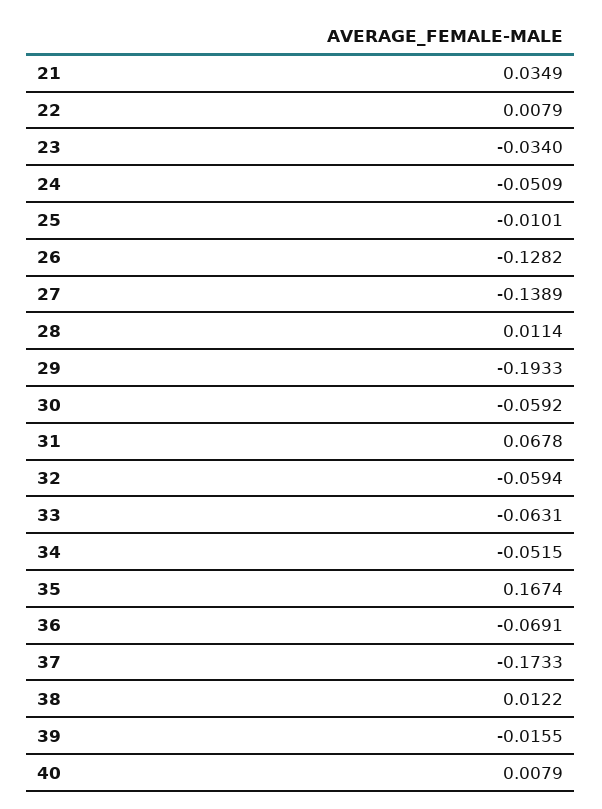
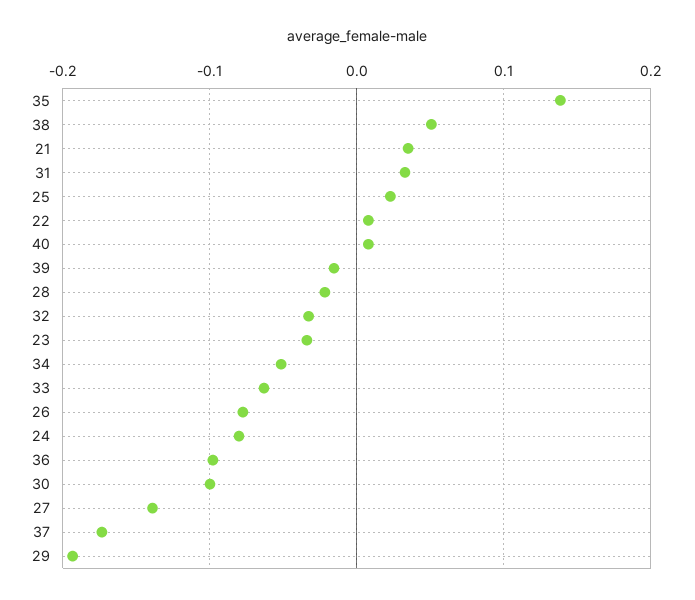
  {
    "21": 0.0349,
    "22": 0.0079,
    "23": -0.034,
-   "24": -0.0509,
+   "24": -0.08,
-   "25": -0.0101,
+   "25": 0.02,
-   "26": -0.1282,
+   "26": -0.08,
    "27": -0.1389,
-   "28": 0.0114,
+   "28": -0.02,
    "29": -0.1933,
-   "30": -0.0592,
+   "30": -0.1,
-   "31": 0.0678,
+   "31": 0.03,
-   "32": -0.0594,
+   "32": -0.03,
    "33": -0.0631,
    "34": -0.0515,
-   "35": 0.1674,
+   "35": 0.14,
-   "36": -0.0691,
+   "36": -0.1,
    "37": -0.1733,
-   "38": 0.0122,
+   "38": 0.05,
    "39": -0.0155,
    "40": 0.0079
  }

